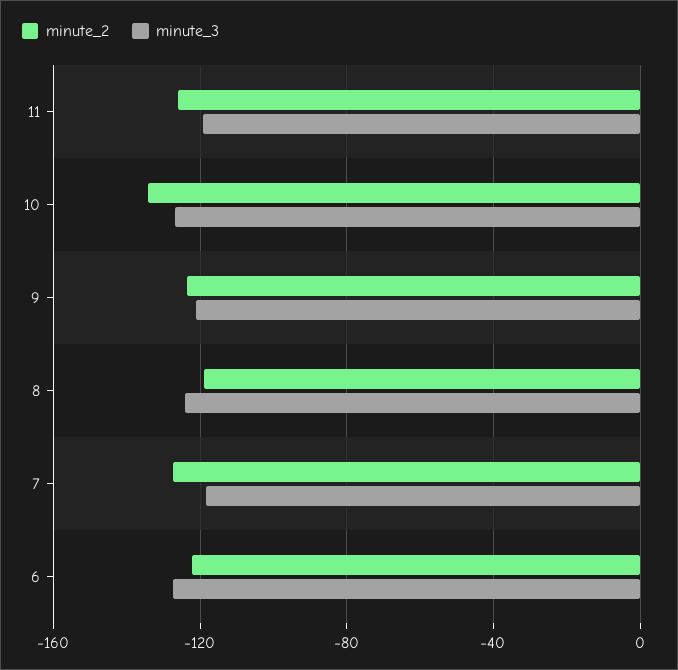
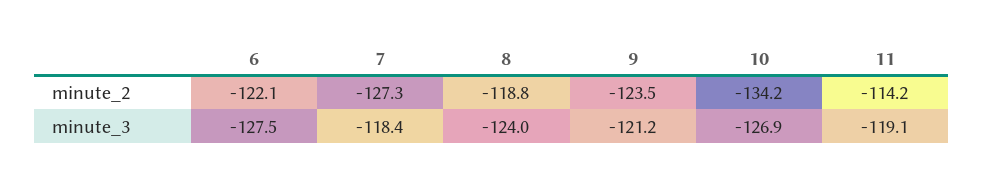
  {
    "minute_2": {
-     "11": -125,
+     "11": -114.2,
      "10": -134.2,
      "9": -123.5,
      "8": -118.8,
      "7": -127.3,
      "6": -122.1
    },
    "minute_3": {
      "11": -119.1,
      "10": -126.9,
      "9": -121.2,
      "8": -124,
      "7": -118.4,
      "6": -127.5
    }
  }

